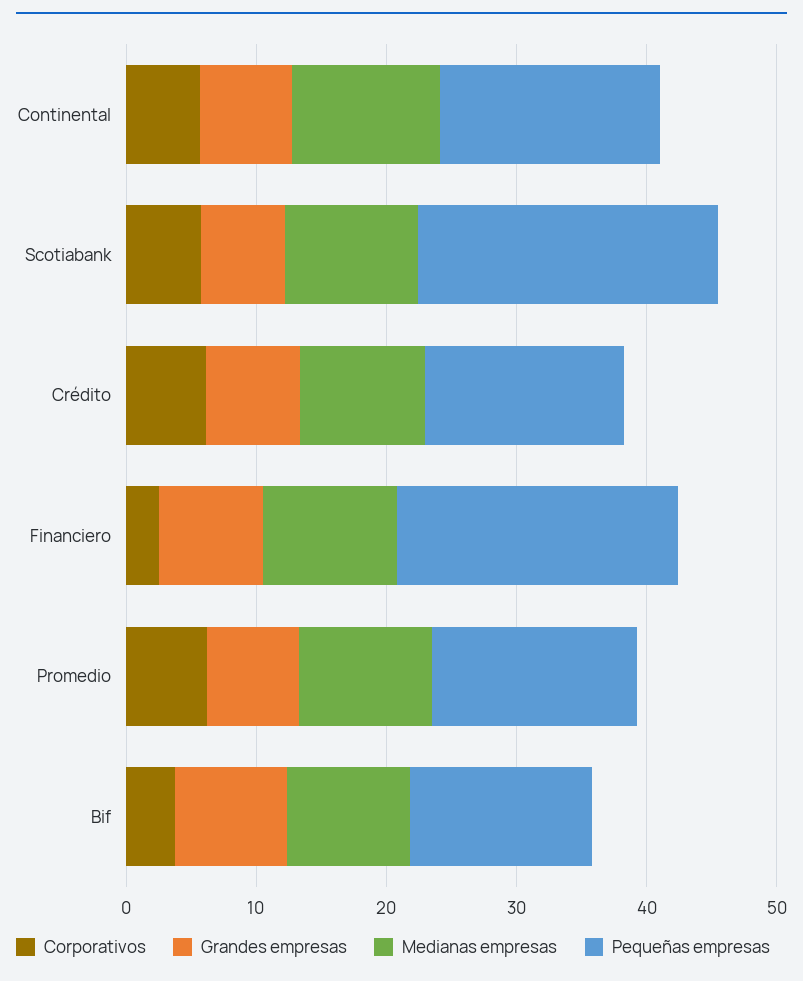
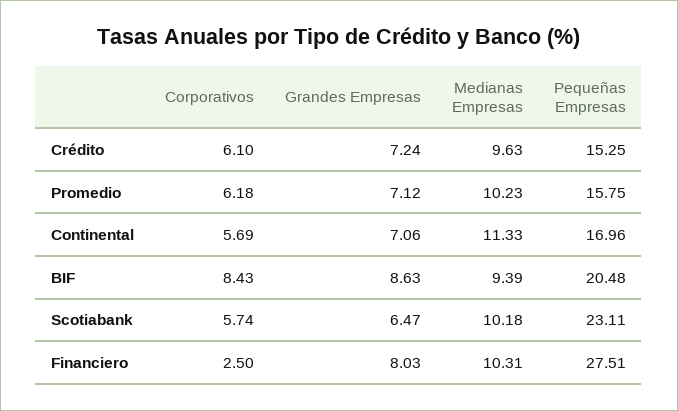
  {
    "Corporativos": {
      "Continental": 5.69,
      "Scotiabank": 5.74,
      "Crédito": 6.1,
      "Financiero": 2.5,
      "Promedio": 6.18,
-     "Bif": 4
+     "Bif": 8.43
    },
    "Grandes empresas": {
      "Continental": 7.06,
      "Scotiabank": 6.47,
      "Crédito": 7.24,
      "Financiero": 8.03,
      "Promedio": 7.12,
      "Bif": 8.63
    },
    "Medianas empresas": {
      "Continental": 11.33,
      "Scotiabank": 10.18,
      "Crédito": 9.63,
      "Financiero": 10.31,
      "Promedio": 10.23,
      "Bif": 9.39
    },
    "Pequeñas empresas": {
      "Continental": 16.96,
      "Scotiabank": 23.11,
      "Crédito": 15.25,
-     "Financiero": 22,
+     "Financiero": 27.51,
      "Promedio": 15.75,
-     "Bif": 14
+     "Bif": 20.48
    }
  }

